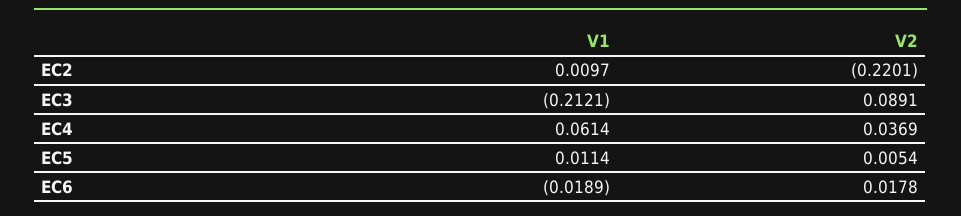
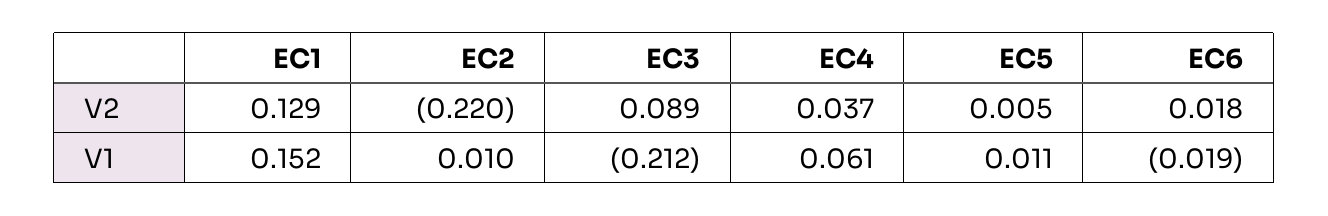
  {
    "V1": {
      "EC2": 0.0097,
      "EC3": -0.2121,
      "EC4": 0.0614,
      "EC5": 0.0114,
-     "EC6": -0.0189
+     "EC6": -0.0189,
+     "EC1": 0.152
    },
    "V2": {
      "EC2": -0.2201,
      "EC3": 0.0891,
      "EC4": 0.0369,
      "EC5": 0.0054,
-     "EC6": 0.0178
+     "EC6": 0.0178,
+     "EC1": 0.129
    }
  }

